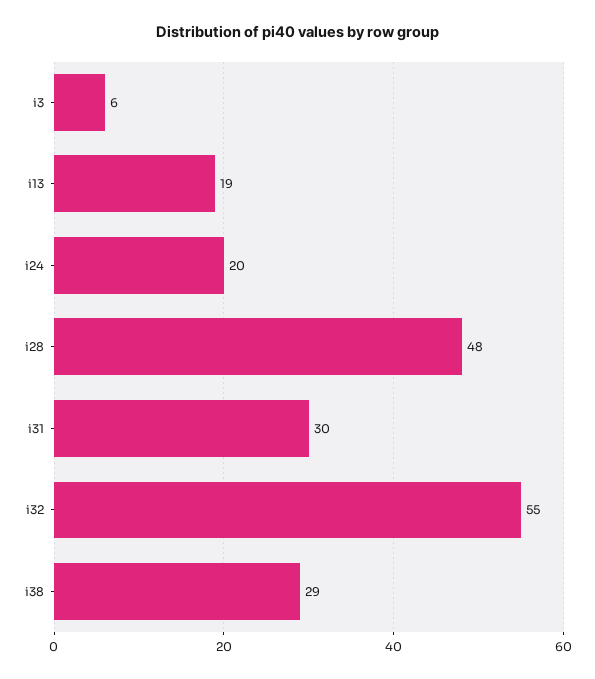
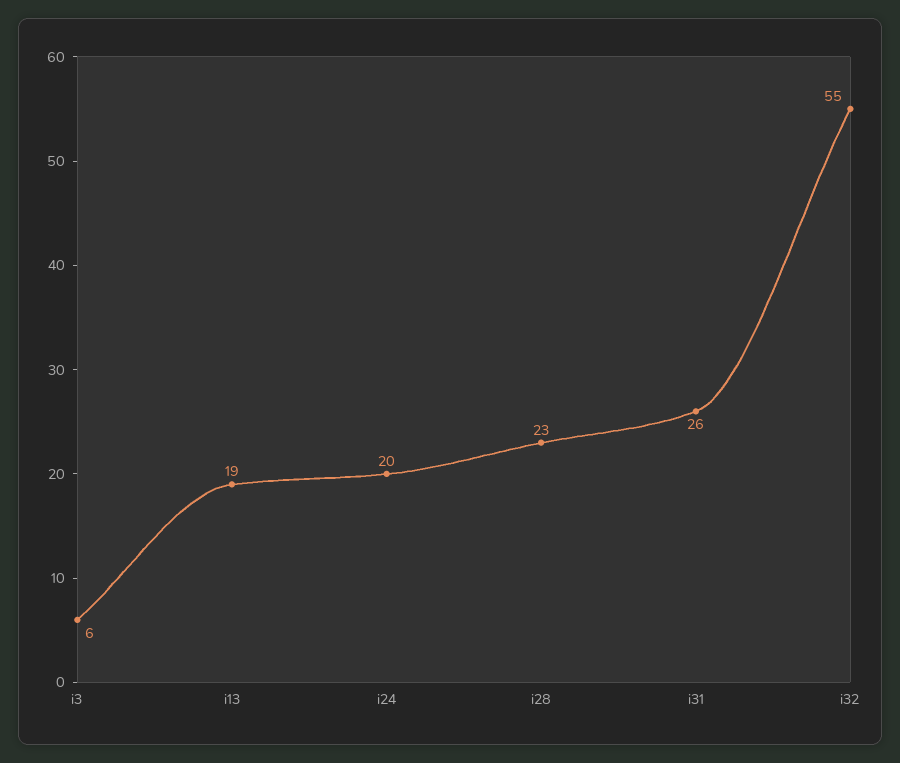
  {
    "i3": 6,
    "i13": 19,
    "i24": 20,
-   "i28": 48,
+   "i28": 23,
-   "i31": 30,
+   "i31": 26,
-   "i32": 55,
+   "i32": 55
-   "i38": 29
  }

